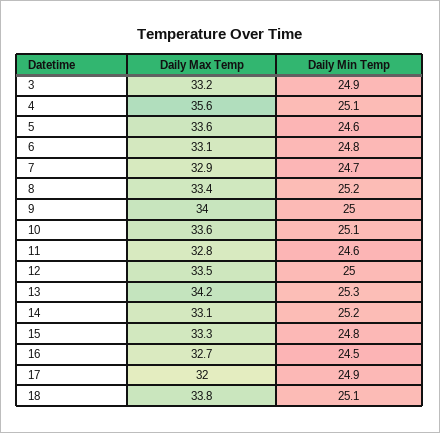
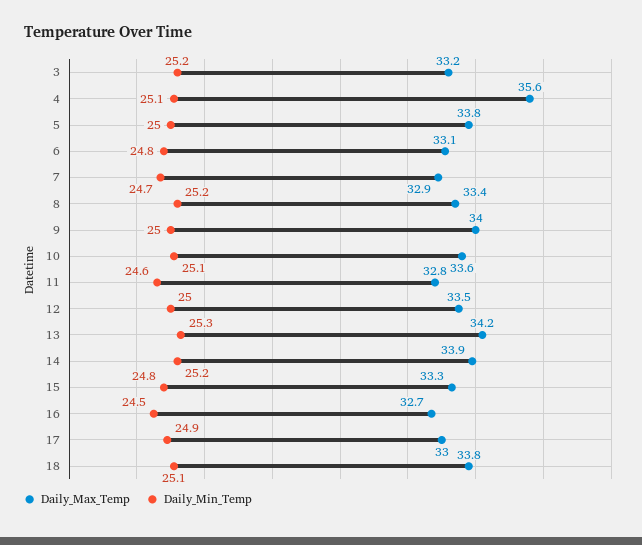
  {
    "Daily Max Temp": {
      "3": 33.2,
      "4": 35.6,
-     "5": 33.6,
+     "5": 33.8,
      "6": 33.1,
      "7": 32.9,
      "8": 33.4,
      "9": 34,
      "10": 33.6,
      "11": 32.8,
      "12": 33.5,
      "13": 34.2,
-     "14": 33.1,
+     "14": 33.9,
      "15": 33.3,
      "16": 32.7,
-     "17": 32,
+     "17": 33,
      "18": 33.8
    },
    "Daily Min Temp": {
-     "3": 24.9,
+     "3": 25.2,
      "4": 25.1,
-     "5": 24.6,
+     "5": 25,
      "6": 24.8,
      "7": 24.7,
      "8": 25.2,
      "9": 25,
      "10": 25.1,
      "11": 24.6,
      "12": 25,
      "13": 25.3,
      "14": 25.2,
      "15": 24.8,
      "16": 24.5,
      "17": 24.9,
      "18": 25.1
    }
  }

